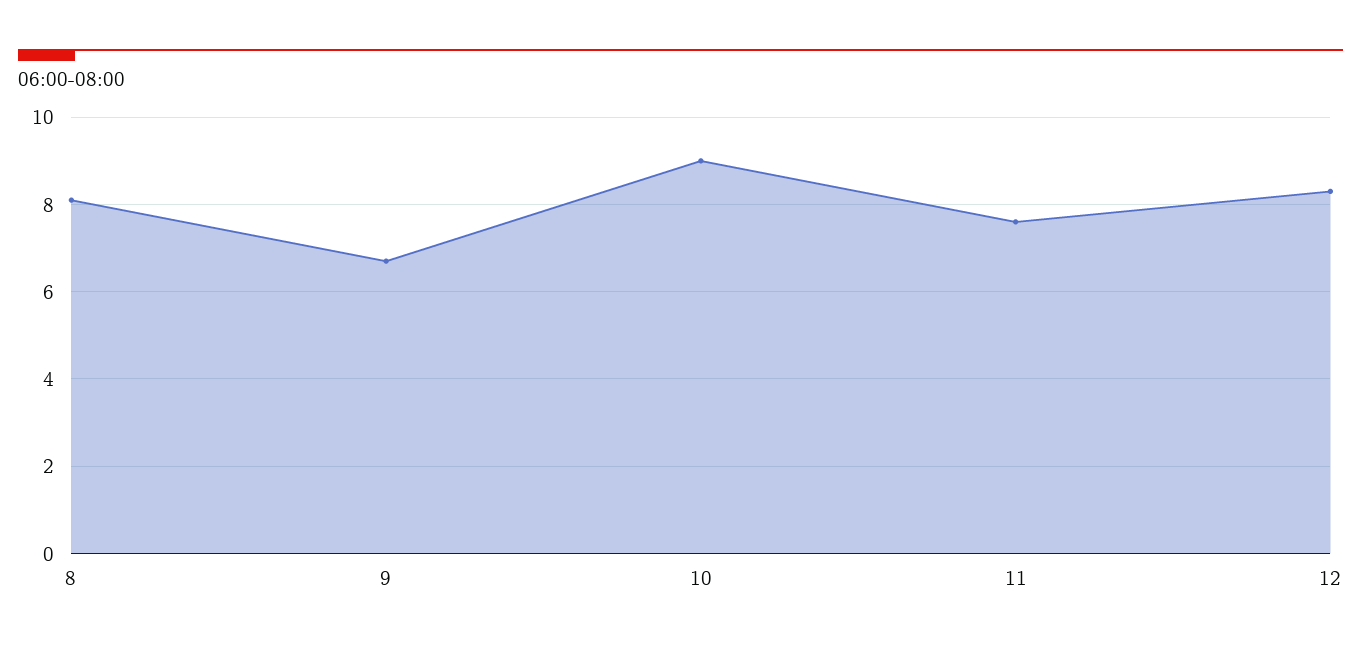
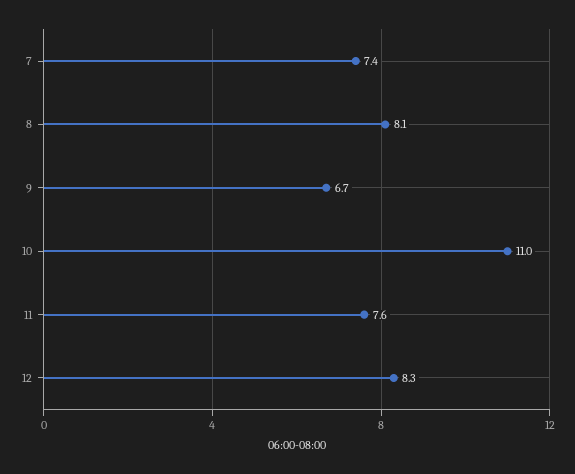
  {
    "8": 8.1,
    "9": 6.7,
-   "10": 9,
+   "10": 11,
    "11": 7.6,
-   "12": 8.3
+   "12": 8.3,
+   "7": 7.4
  }

